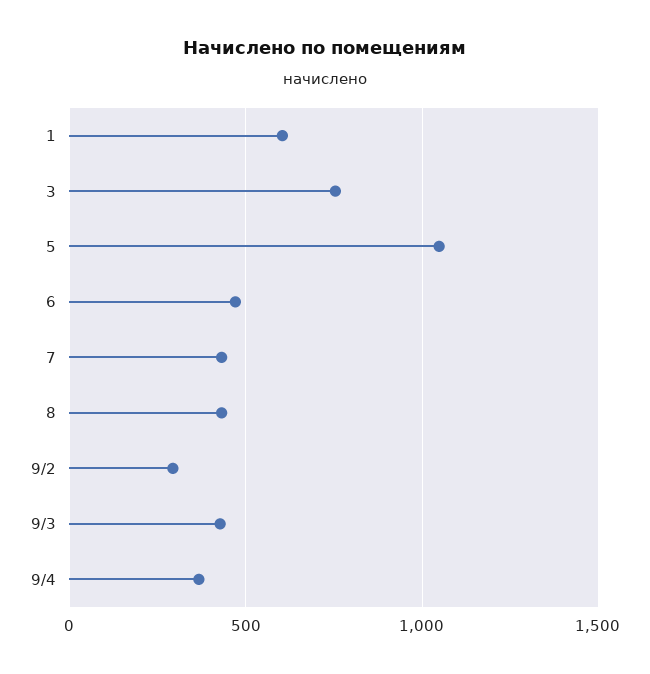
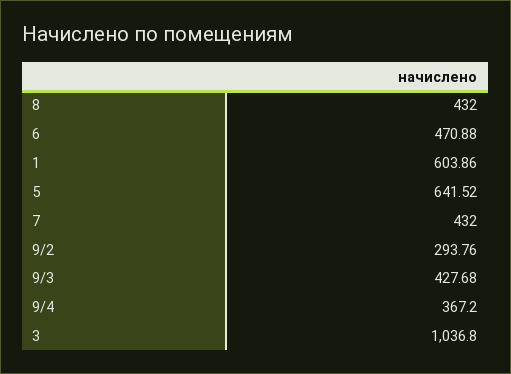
  {
    "1": 603.86,
-   "3": 750,
+   "3": 1036.8,
-   "5": 1050,
+   "5": 641.52,
    "6": 470.88,
    "7": 432,
    "8": 432,
    "9/2": 293.76,
    "9/3": 427.68,
    "9/4": 367.2
  }

